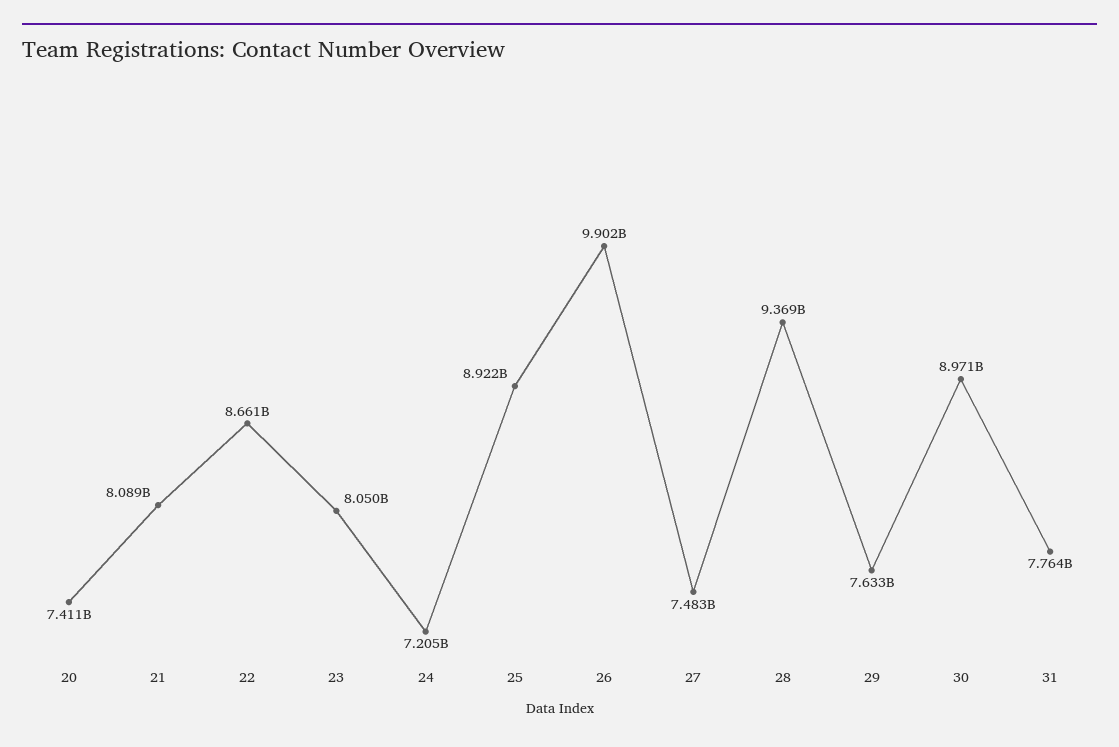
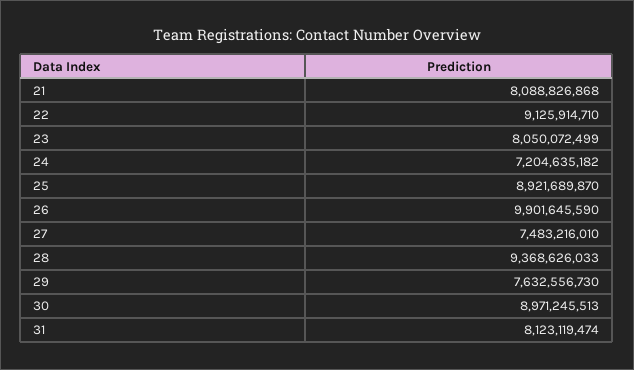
  {
-   "20": 7411000000,
    "21": 8088826868,
-   "22": 8661000000,
+   "22": 9125914710,
    "23": 8050072499,
    "24": 7204635182,
    "25": 8921689870,
    "26": 9901645590,
    "27": 7483216010,
    "28": 9368626033,
    "29": 7632556730,
    "30": 8971245513,
-   "31": 7764000000
+   "31": 8123119474
  }

